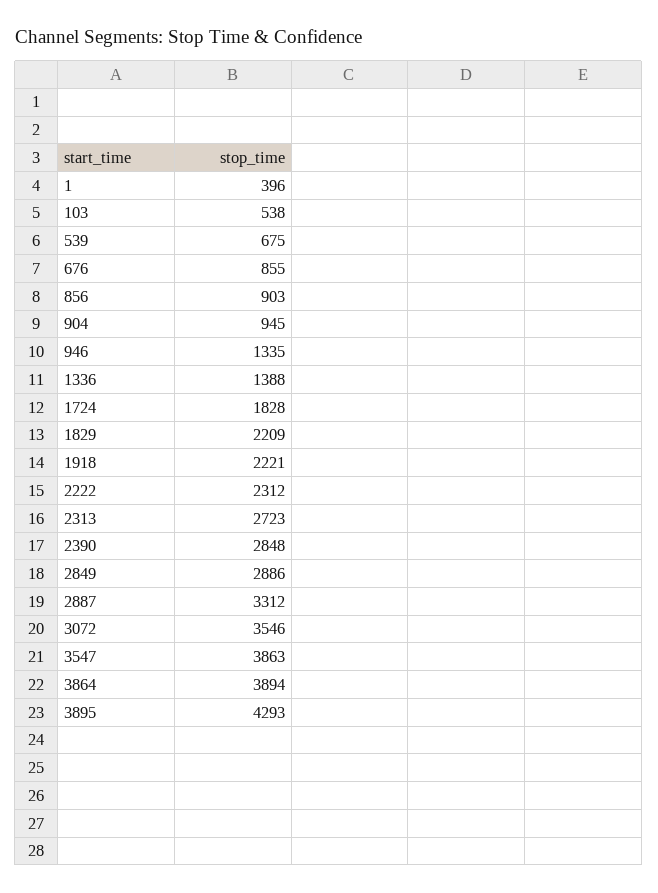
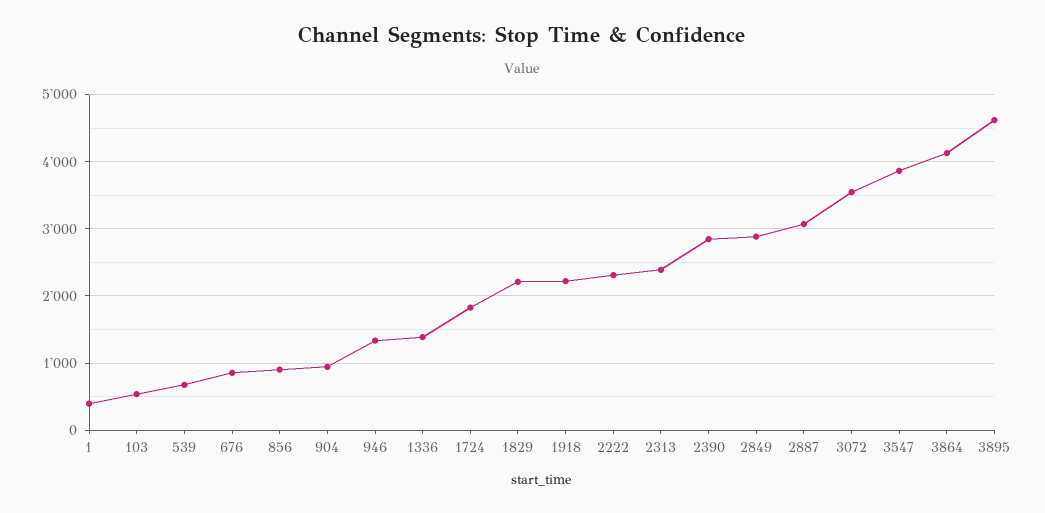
  {
    "1": 396,
    "103": 538,
    "539": 675,
    "676": 855,
    "856": 903,
    "904": 945,
    "946": 1335,
    "1336": 1388,
    "1724": 1828,
    "1829": 2209,
    "1918": 2221,
    "2222": 2312,
-   "2313": 2723,
+   "2313": 2400,
    "2390": 2848,
    "2849": 2886,
-   "2887": 3312,
+   "2887": 3100,
    "3072": 3546,
    "3547": 3863,
-   "3864": 3894,
+   "3864": 4100,
-   "3895": 4293
+   "3895": 4600
  }

